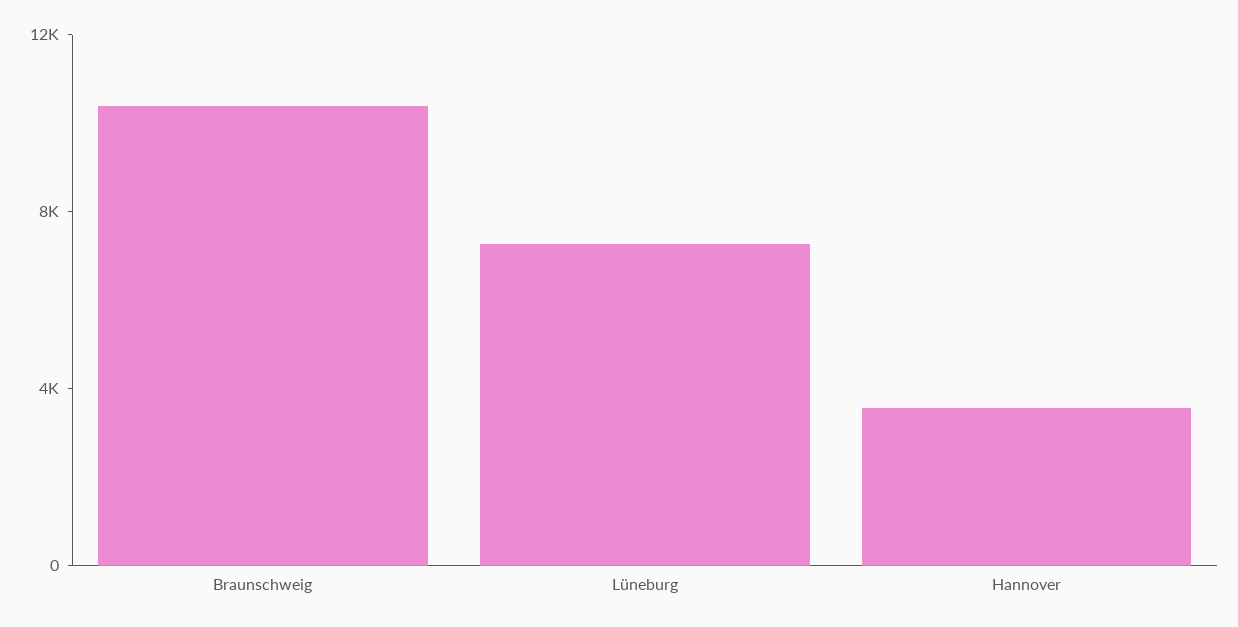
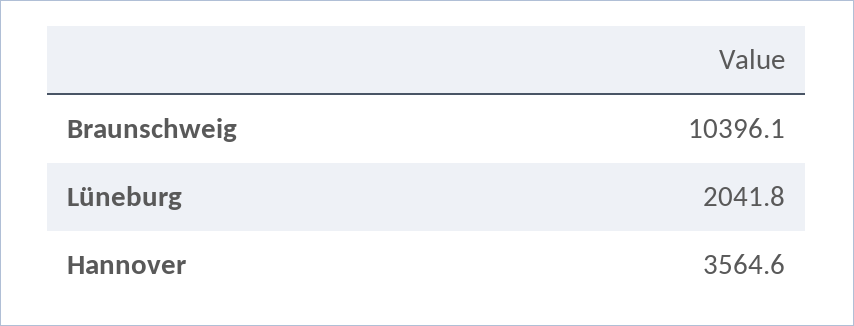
  {
    "Braunschweig": 10396.1,
-   "Lüneburg": 7000,
+   "Lüneburg": 2041.8,
    "Hannover": 3564.6
  }

